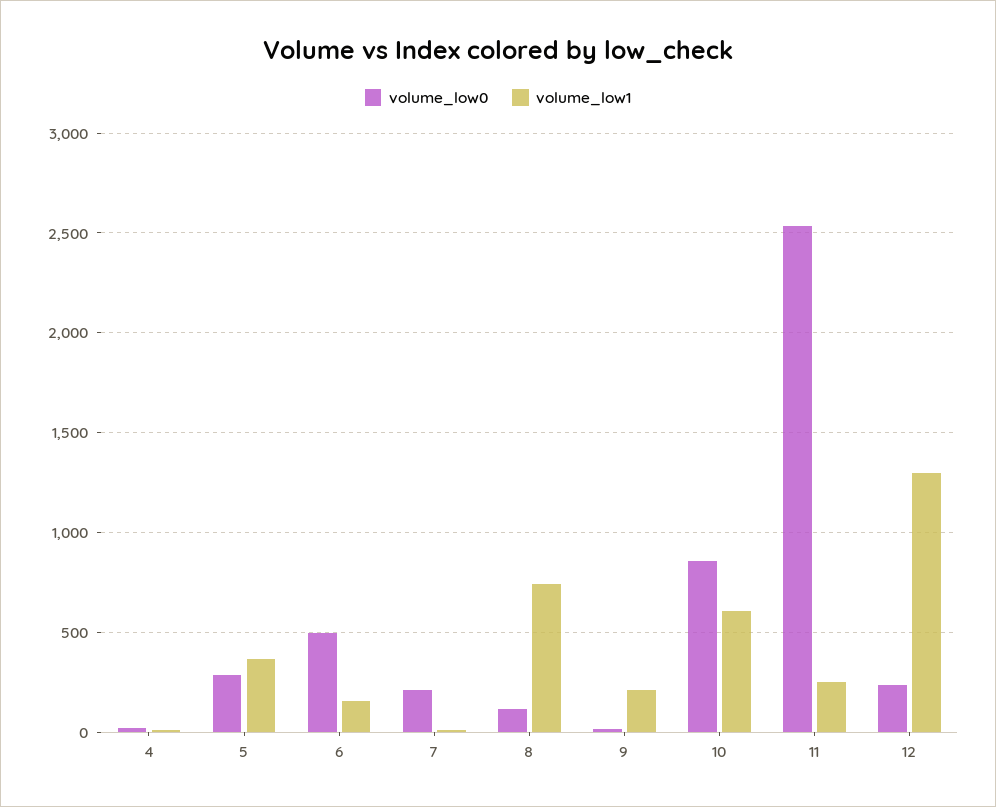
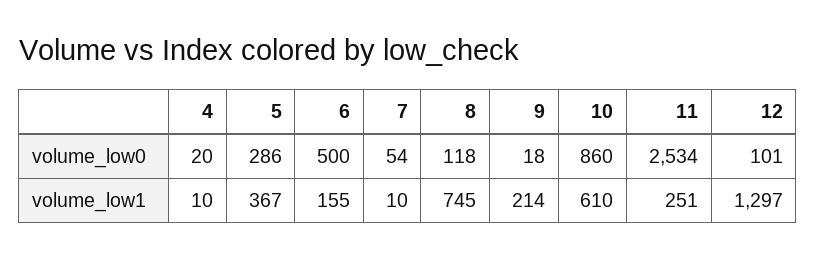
  {
    "volume_low0": {
      "4": 20,
      "5": 286,
      "6": 500,
-     "7": 200,
+     "7": 54,
      "8": 118,
      "9": 18,
      "10": 860,
      "11": 2534,
-     "12": 250
+     "12": 101
    },
    "volume_low1": {
      "4": 10,
      "5": 367,
      "6": 155,
      "7": 10,
      "8": 745,
      "9": 214,
      "10": 610,
      "11": 251,
      "12": 1297
    }
  }

